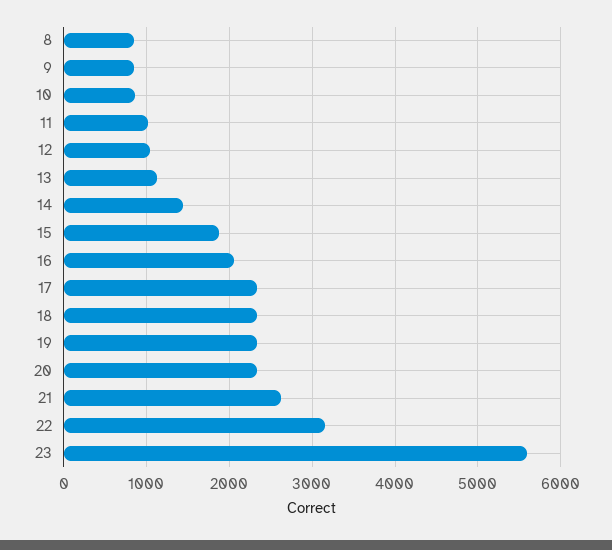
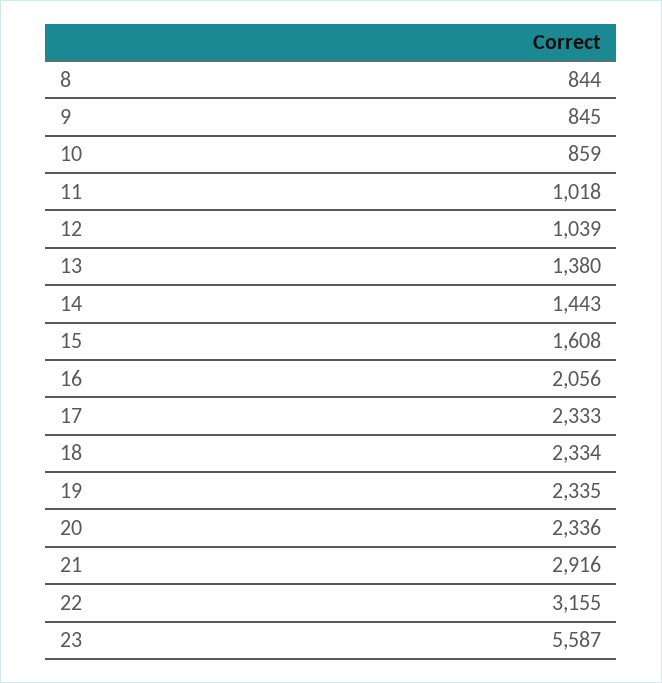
  {
    "8": 844,
    "9": 845,
    "10": 859,
    "11": 1018,
    "12": 1039,
-   "13": 1100,
+   "13": 1380,
    "14": 1443,
-   "15": 1900,
+   "15": 1608,
    "16": 2056,
    "17": 2333,
    "18": 2334,
    "19": 2335,
    "20": 2336,
-   "21": 2600,
+   "21": 2916,
    "22": 3155,
    "23": 5587
  }

